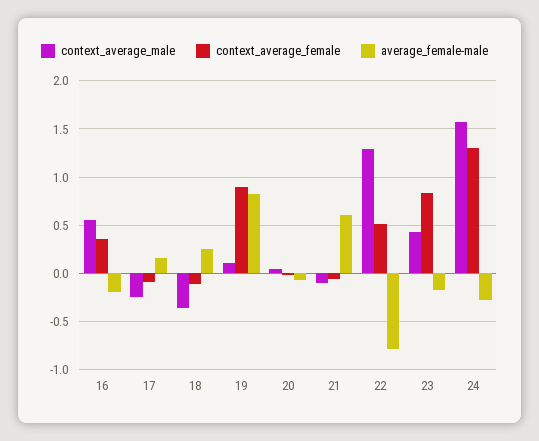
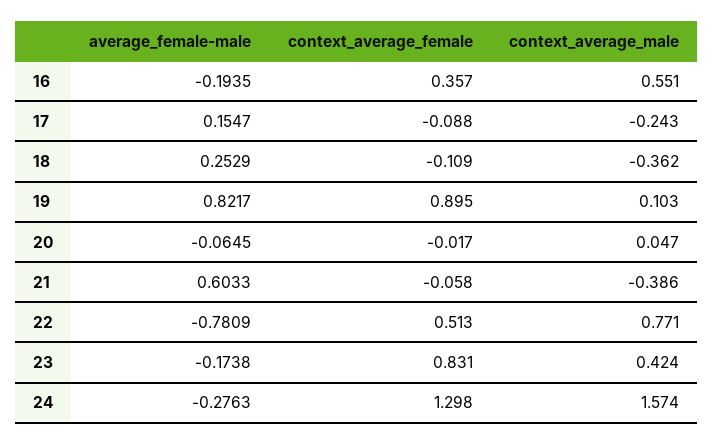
  {
    "context_average_male": {
      "16": 0.551,
      "17": -0.243,
      "18": -0.362,
      "19": 0.103,
      "20": 0.047,
-     "21": -0.1,
+     "21": -0.386,
-     "22": 1.3,
+     "22": 0.771,
      "23": 0.424,
      "24": 1.574
    },
    "context_average_female": {
      "16": 0.357,
      "17": -0.088,
      "18": -0.109,
      "19": 0.895,
      "20": -0.017,
      "21": -0.058,
      "22": 0.513,
      "23": 0.831,
      "24": 1.298
    },
    "average_female-male": {
      "16": -0.1935,
      "17": 0.1547,
      "18": 0.2529,
      "19": 0.8217,
      "20": -0.0645,
      "21": 0.6033,
      "22": -0.7809,
      "23": -0.1738,
      "24": -0.2763
    }
  }

